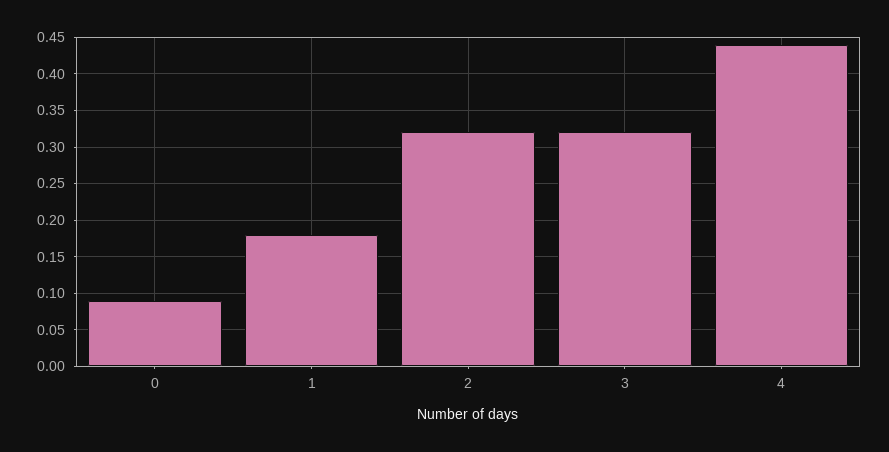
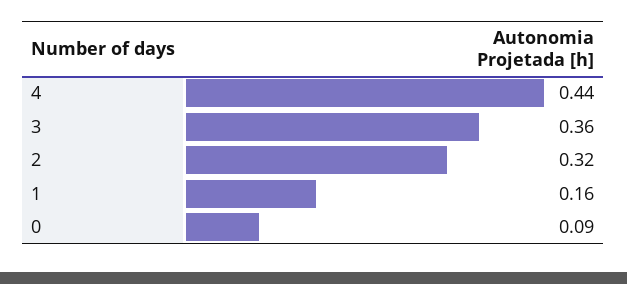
  {
    "0": 0.09,
-   "1": 0.18,
+   "1": 0.16,
    "2": 0.32,
-   "3": 0.32,
+   "3": 0.36,
    "4": 0.44
  }

